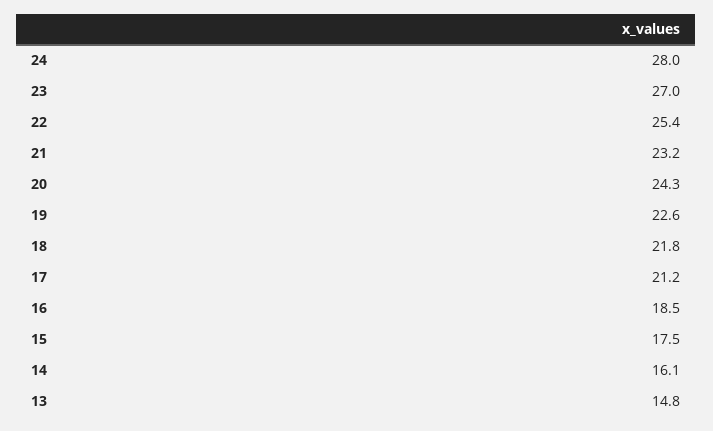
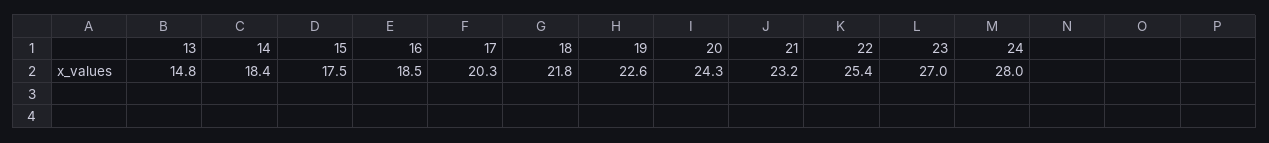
  {
    "24": 28,
    "23": 27,
    "22": 25.4,
    "21": 23.2,
    "20": 24.3,
    "19": 22.6,
    "18": 21.8,
-   "17": 21.2,
+   "17": 20.3,
    "16": 18.5,
    "15": 17.5,
-   "14": 16.1,
+   "14": 18.4,
    "13": 14.8
  }

